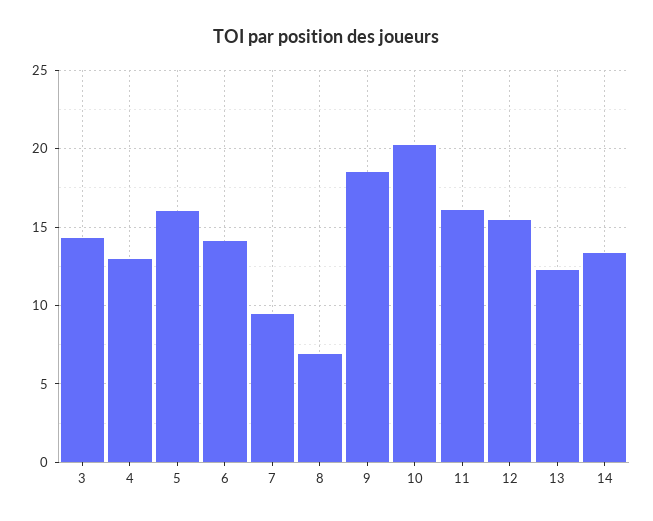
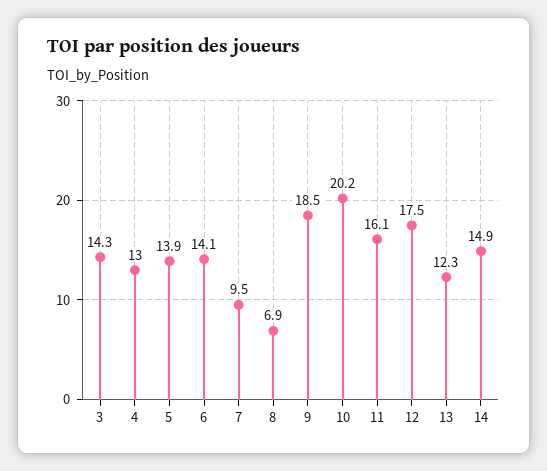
  {
    "3": 14.3,
    "4": 13,
-   "5": 16,
+   "5": 13.9,
    "6": 14.1,
    "7": 9.5,
    "8": 6.9,
    "9": 18.5,
    "10": 20.2,
    "11": 16.1,
-   "12": 15.5,
+   "12": 17.5,
    "13": 12.3,
-   "14": 13.5
+   "14": 14.9
  }

